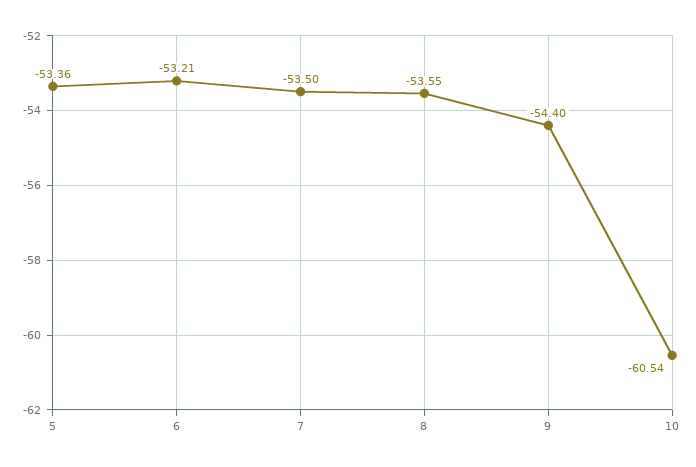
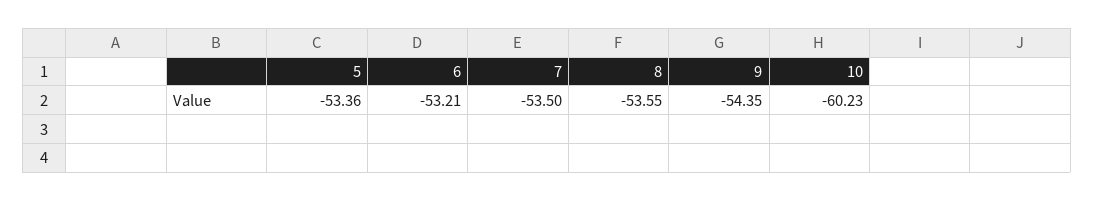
  {
    "5": -53.36,
    "6": -53.21,
    "7": -53.5,
    "8": -53.55,
-   "9": -54.4,
+   "9": -54.35,
-   "10": -60.54
+   "10": -60.23
  }

